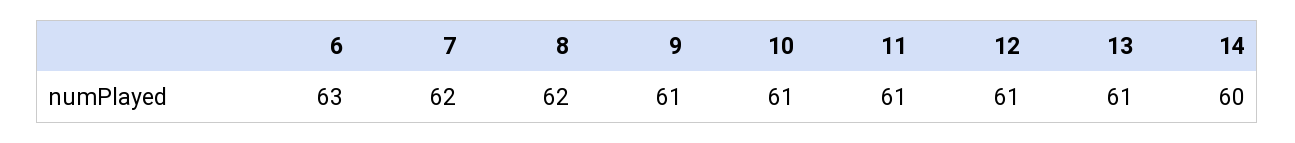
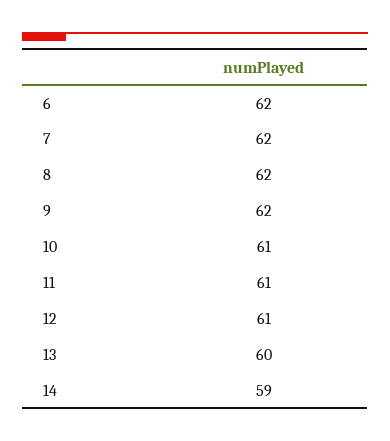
  {
-   "6": 63,
+   "6": 62,
    "7": 62,
    "8": 62,
-   "9": 61,
+   "9": 62,
    "10": 61,
    "11": 61,
    "12": 61,
-   "13": 61,
+   "13": 60,
-   "14": 60
+   "14": 59
  }

